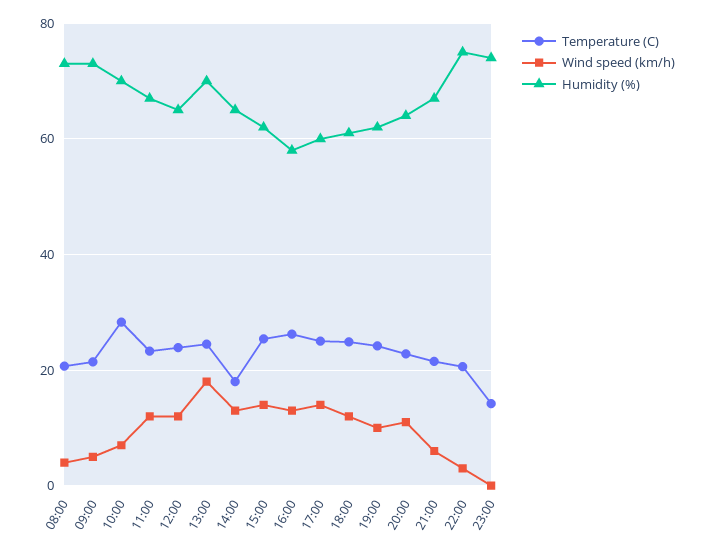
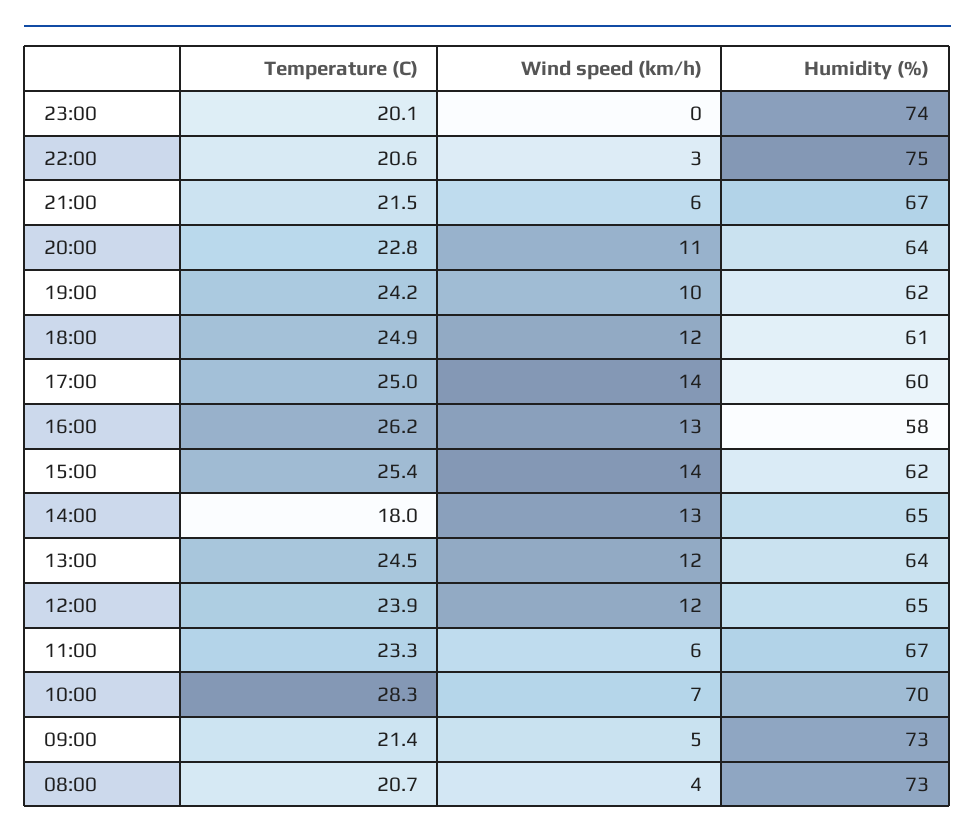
  {
    "Temperature (C)": {
      "08:00": 20.7,
      "09:00": 21.4,
      "10:00": 28.3,
      "11:00": 23.3,
      "12:00": 23.9,
      "13:00": 24.5,
      "14:00": 18,
      "15:00": 25.4,
      "16:00": 26.2,
      "17:00": 25,
      "18:00": 24.9,
      "19:00": 24.2,
      "20:00": 22.8,
      "21:00": 21.5,
      "22:00": 20.6,
-     "23:00": 14
+     "23:00": 20.1
    },
    "Wind speed (km/h)": {
      "08:00": 4,
      "09:00": 5,
      "10:00": 7,
-     "11:00": 12,
+     "11:00": 6,
      "12:00": 12,
-     "13:00": 18,
+     "13:00": 12,
      "14:00": 13,
      "15:00": 14,
      "16:00": 13,
      "17:00": 14,
      "18:00": 12,
      "19:00": 10,
      "20:00": 11,
      "21:00": 6,
      "22:00": 3,
      "23:00": 0
    },
    "Humidity (%)": {
      "08:00": 73,
      "09:00": 73,
      "10:00": 70,
      "11:00": 67,
      "12:00": 65,
-     "13:00": 70,
+     "13:00": 64,
      "14:00": 65,
      "15:00": 62,
      "16:00": 58,
      "17:00": 60,
      "18:00": 61,
      "19:00": 62,
      "20:00": 64,
      "21:00": 67,
      "22:00": 75,
      "23:00": 74
    }
  }

